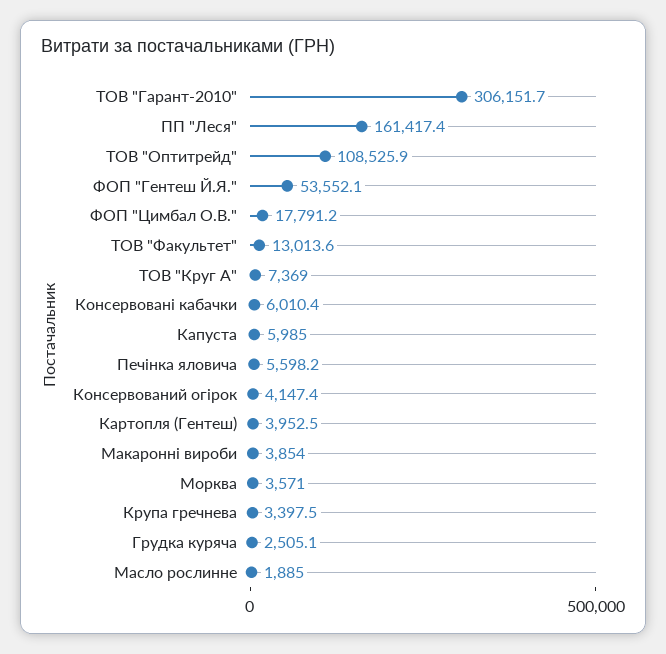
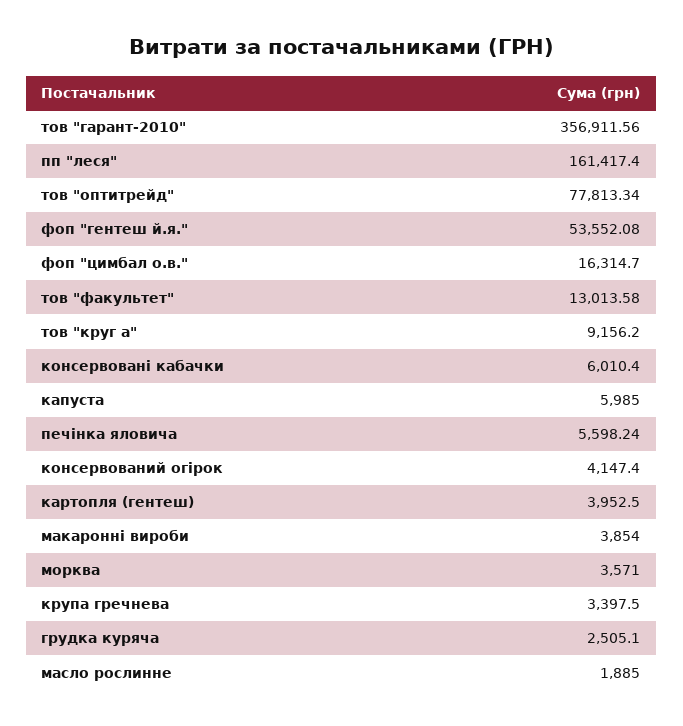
  {
-   "ТОВ \"Гарант-2010\"": 306151.7,
+   "ТОВ \"Гарант-2010\"": 356911.56,
    "ПП \"Леся\"": 161417.4,
-   "ТОВ \"Оптитрейд\"": 108525.9,
+   "ТОВ \"Оптитрейд\"": 77813.34,
    "ФОП \"Гентеш Й.Я.\"": 53552.08,
-   "ФОП \"Цимбал О.В.\"": 17791.2,
+   "ФОП \"Цимбал О.В.\"": 16314.7,
    "ТОВ \"Факультет\"": 13013.58,
-   "ТОВ \"Круг А\"": 7369,
+   "ТОВ \"Круг А\"": 9156.2,
    "Консервовані кабачки": 6010.4,
    "Капуста": 5985,
    "Печінка яловича": 5598.24,
    "Консервований огірок": 4147.4,
    "Картопля (Гентеш)": 3952.5,
    "Макаронні вироби": 3854,
    "Морква": 3571,
    "Крупа гречнева": 3397.5,
    "Грудка куряча": 2505.1,
    "Масло рослинне": 1885
  }

